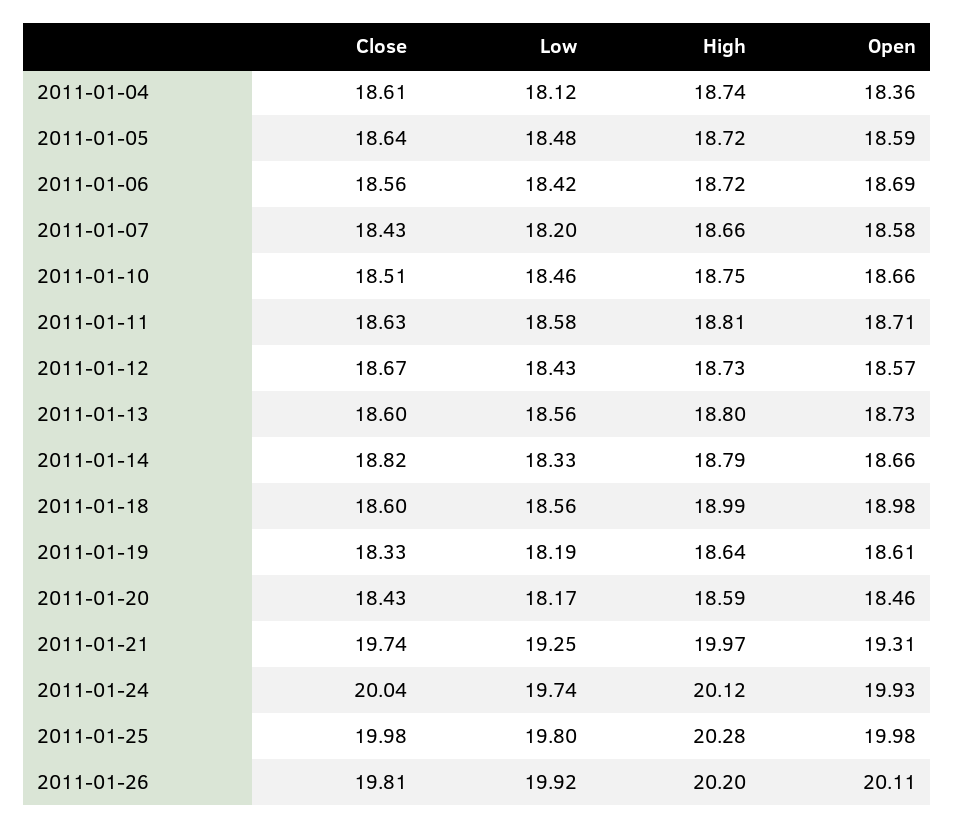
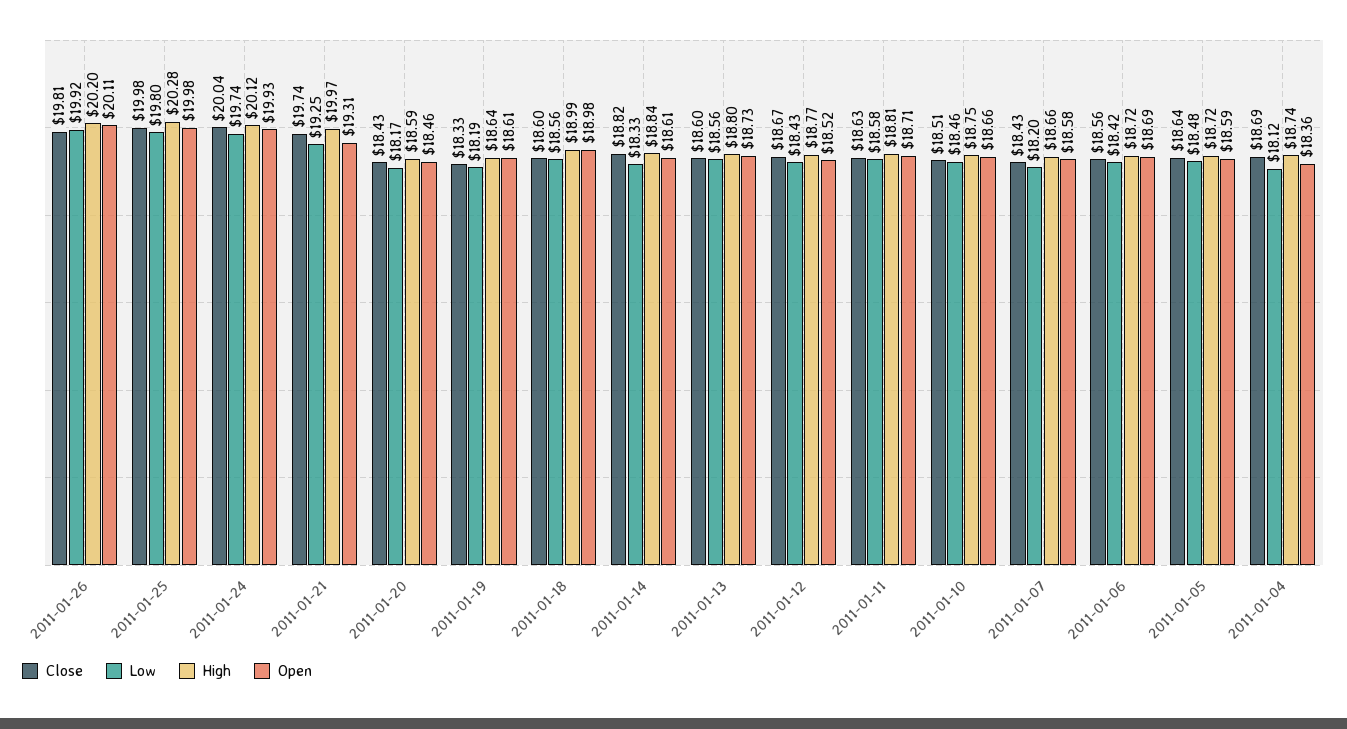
  {
    "Close": {
-     "2011-01-04": 18.61,
+     "2011-01-04": 18.69,
      "2011-01-05": 18.64,
      "2011-01-06": 18.56,
      "2011-01-07": 18.43,
      "2011-01-10": 18.51,
      "2011-01-11": 18.63,
      "2011-01-12": 18.67,
      "2011-01-13": 18.6,
      "2011-01-14": 18.82,
      "2011-01-18": 18.6,
      "2011-01-19": 18.33,
      "2011-01-20": 18.43,
      "2011-01-21": 19.74,
      "2011-01-24": 20.04,
      "2011-01-25": 19.98,
      "2011-01-26": 19.81
    },
    "Low": {
      "2011-01-04": 18.12,
      "2011-01-05": 18.48,
      "2011-01-06": 18.42,
      "2011-01-07": 18.2,
      "2011-01-10": 18.46,
      "2011-01-11": 18.58,
      "2011-01-12": 18.43,
      "2011-01-13": 18.56,
      "2011-01-14": 18.33,
      "2011-01-18": 18.56,
      "2011-01-19": 18.19,
      "2011-01-20": 18.17,
      "2011-01-21": 19.25,
      "2011-01-24": 19.74,
      "2011-01-25": 19.8,
      "2011-01-26": 19.92
    },
    "High": {
      "2011-01-04": 18.74,
      "2011-01-05": 18.72,
      "2011-01-06": 18.72,
      "2011-01-07": 18.66,
      "2011-01-10": 18.75,
      "2011-01-11": 18.81,
-     "2011-01-12": 18.73,
+     "2011-01-12": 18.77,
      "2011-01-13": 18.8,
-     "2011-01-14": 18.79,
+     "2011-01-14": 18.84,
      "2011-01-18": 18.99,
      "2011-01-19": 18.64,
      "2011-01-20": 18.59,
      "2011-01-21": 19.97,
      "2011-01-24": 20.12,
      "2011-01-25": 20.28,
      "2011-01-26": 20.2
    },
    "Open": {
      "2011-01-04": 18.36,
      "2011-01-05": 18.59,
      "2011-01-06": 18.69,
      "2011-01-07": 18.58,
      "2011-01-10": 18.66,
      "2011-01-11": 18.71,
-     "2011-01-12": 18.57,
+     "2011-01-12": 18.52,
      "2011-01-13": 18.73,
-     "2011-01-14": 18.66,
+     "2011-01-14": 18.61,
      "2011-01-18": 18.98,
      "2011-01-19": 18.61,
      "2011-01-20": 18.46,
      "2011-01-21": 19.31,
      "2011-01-24": 19.93,
      "2011-01-25": 19.98,
      "2011-01-26": 20.11
    }
  }

